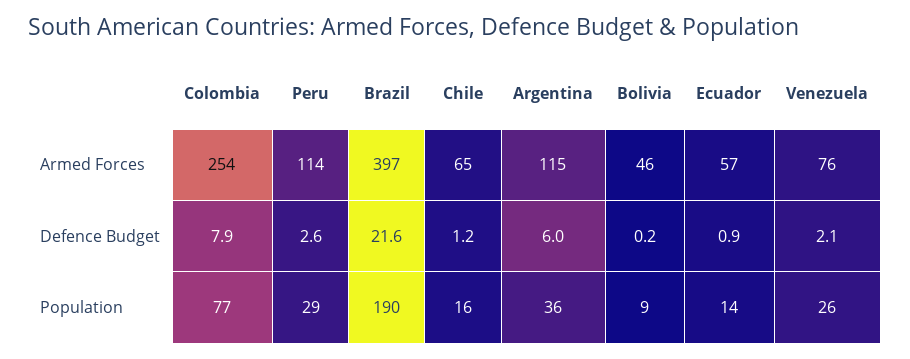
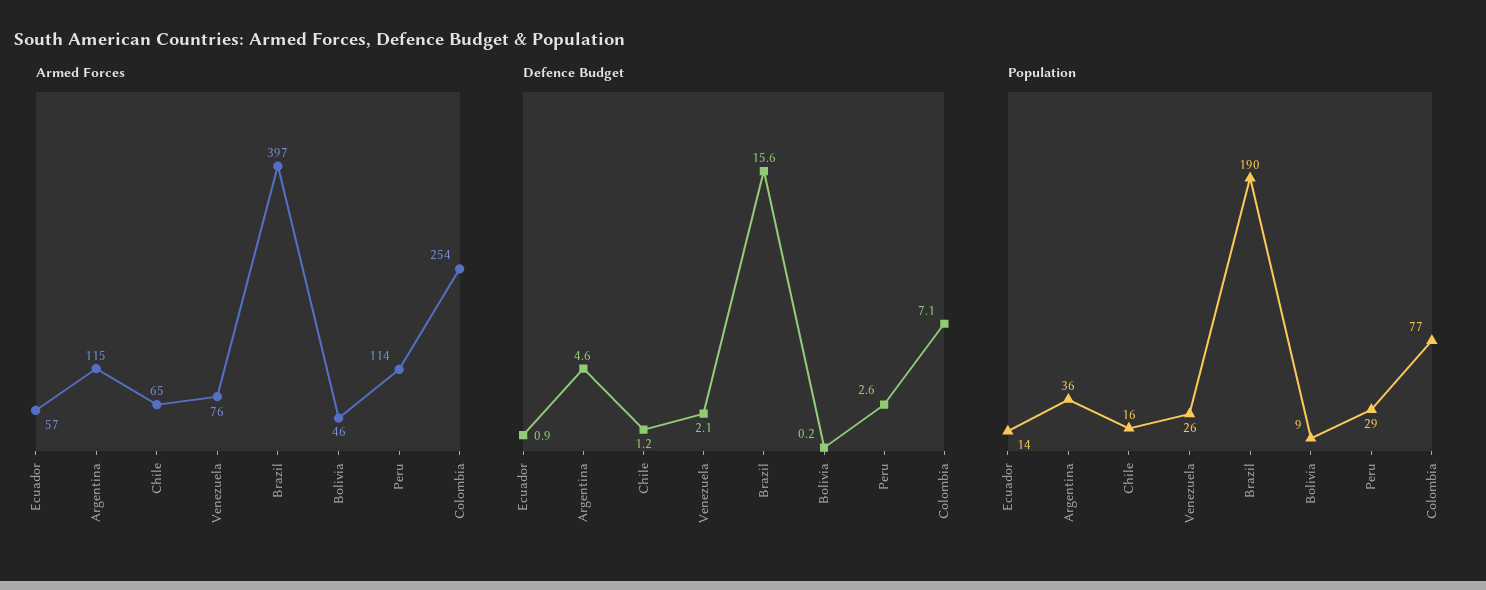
  {
    "Armed Forces": {
      "Colombia": 254,
      "Peru": 114,
      "Brazil": 397,
      "Chile": 65,
      "Argentina": 115,
      "Bolivia": 46,
      "Ecuador": 57,
      "Venezuela": 76
    },
    "Defence Budget": {
-     "Colombia": 7.9,
+     "Colombia": 7.1,
      "Peru": 2.6,
-     "Brazil": 21.6,
+     "Brazil": 15.6,
      "Chile": 1.2,
-     "Argentina": 6,
+     "Argentina": 4.6,
      "Bolivia": 0.2,
      "Ecuador": 0.9,
      "Venezuela": 2.1
    },
    "Population": {
      "Colombia": 77,
      "Peru": 29,
      "Brazil": 190,
      "Chile": 16,
      "Argentina": 36,
      "Bolivia": 9,
      "Ecuador": 14,
      "Venezuela": 26
    }
  }

